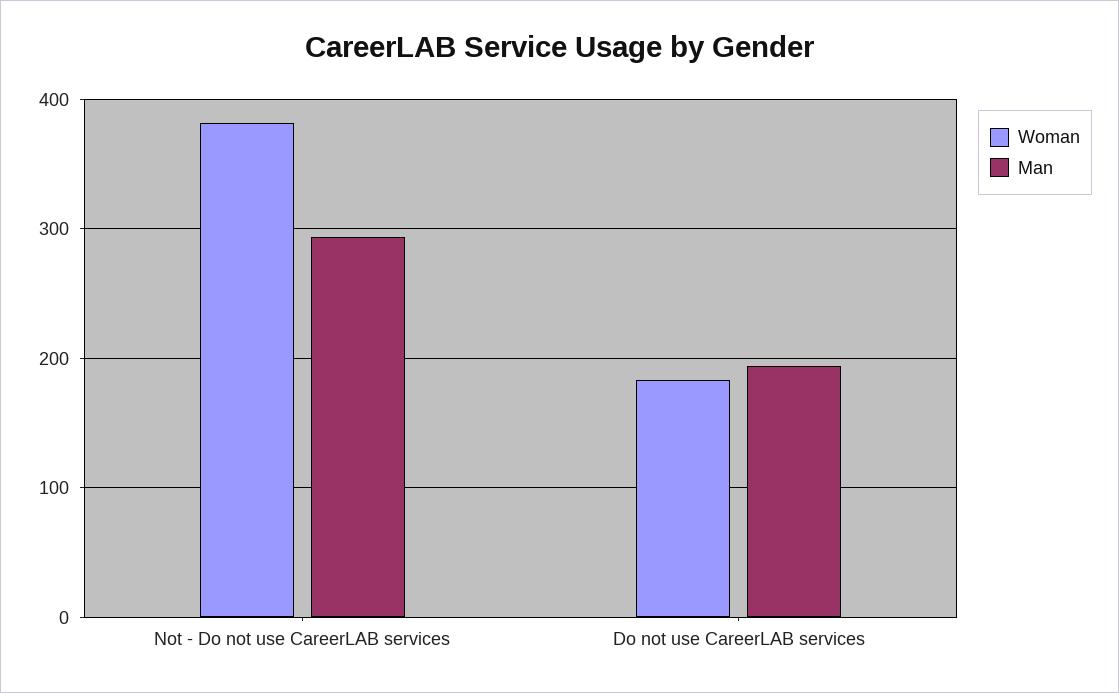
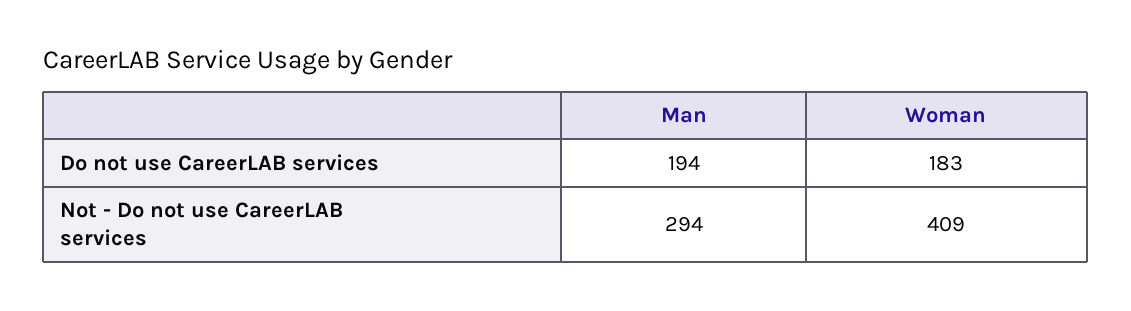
  {
    "Woman": {
-     "Not - Do not use CareerLAB services": 380,
+     "Not - Do not use CareerLAB services": 409,
      "Do not use CareerLAB services": 183
    },
    "Man": {
      "Not - Do not use CareerLAB services": 294,
      "Do not use CareerLAB services": 194
    }
  }

